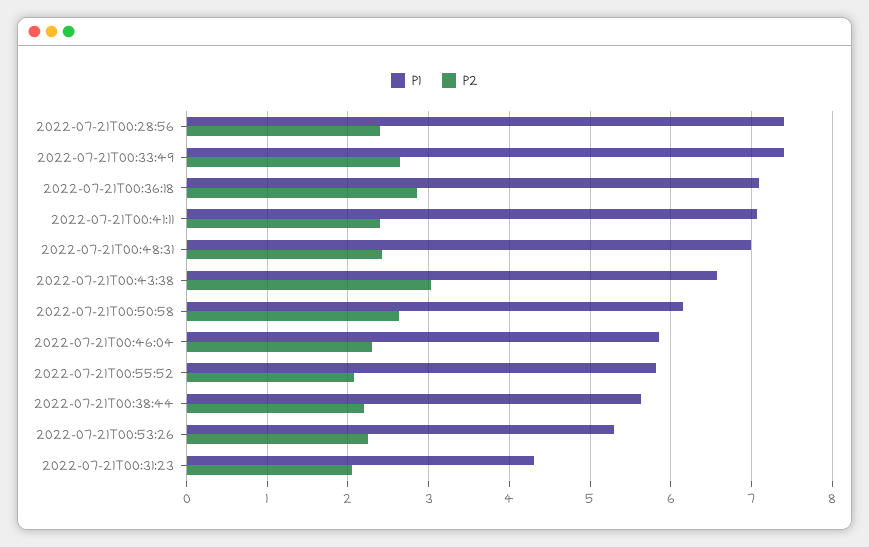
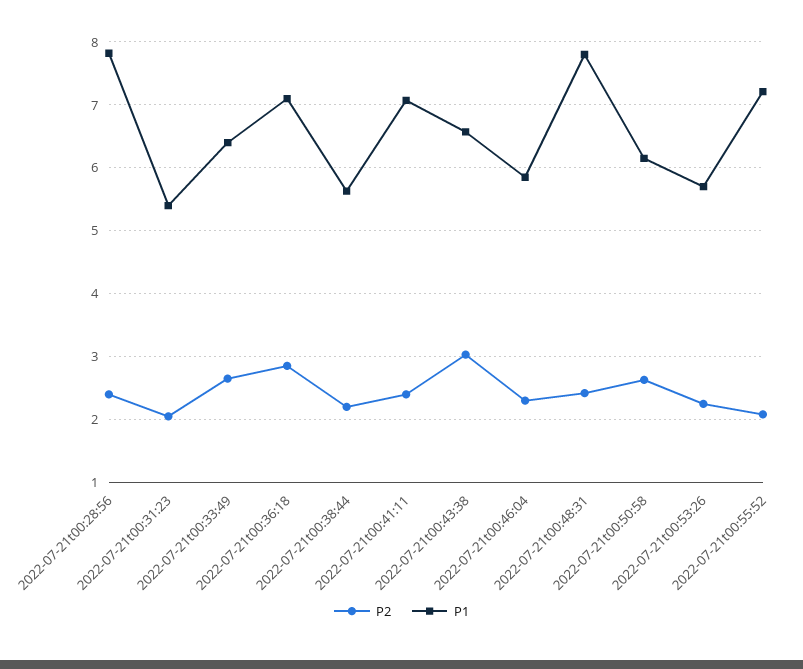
  {
    "P1": {
-     "2022-07-21T00:28:56": 7.4,
+     "2022-07-21T00:28:56": 7.8,
-     "2022-07-21T00:33:49": 7.4,
+     "2022-07-21T00:33:49": 6.4,
      "2022-07-21T00:36:18": 7.1,
      "2022-07-21T00:41:11": 7.1,
-     "2022-07-21T00:48:31": 7,
+     "2022-07-21T00:48:31": 7.8,
      "2022-07-21T00:43:38": 6.6,
      "2022-07-21T00:50:58": 6.2,
      "2022-07-21T00:46:04": 5.9,
-     "2022-07-21T00:55:52": 5.8,
+     "2022-07-21T00:55:52": 7.2,
      "2022-07-21T00:38:44": 5.6,
-     "2022-07-21T00:53:26": 5.3,
+     "2022-07-21T00:53:26": 5.7,
-     "2022-07-21T00:31:23": 4.3
+     "2022-07-21T00:31:23": 5.4
    },
    "P2": {
      "2022-07-21T00:28:56": 2.4,
      "2022-07-21T00:33:49": 2.7,
      "2022-07-21T00:36:18": 2.9,
      "2022-07-21T00:41:11": 2.4,
      "2022-07-21T00:48:31": 2.4,
      "2022-07-21T00:43:38": 3,
      "2022-07-21T00:50:58": 2.6,
      "2022-07-21T00:46:04": 2.3,
      "2022-07-21T00:55:52": 2.1,
      "2022-07-21T00:38:44": 2.2,
      "2022-07-21T00:53:26": 2.3,
      "2022-07-21T00:31:23": 2.1
    }
  }

